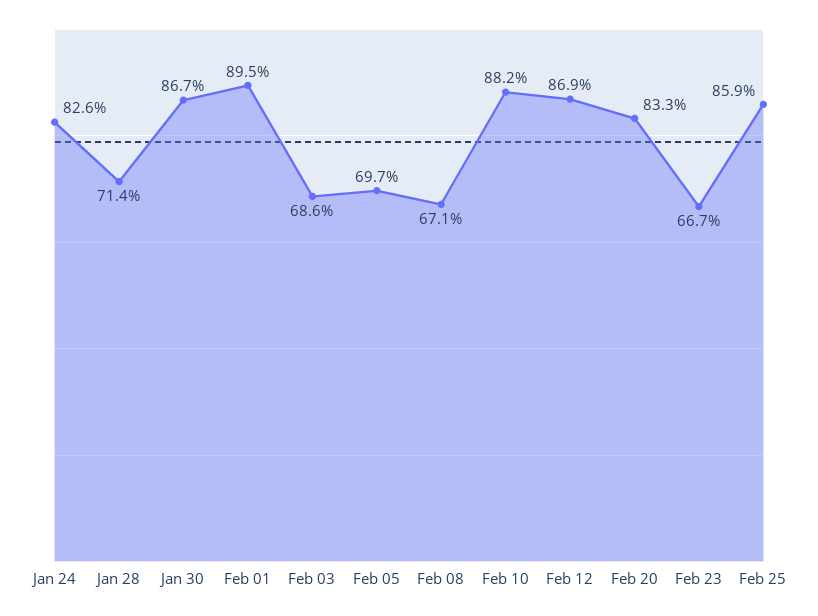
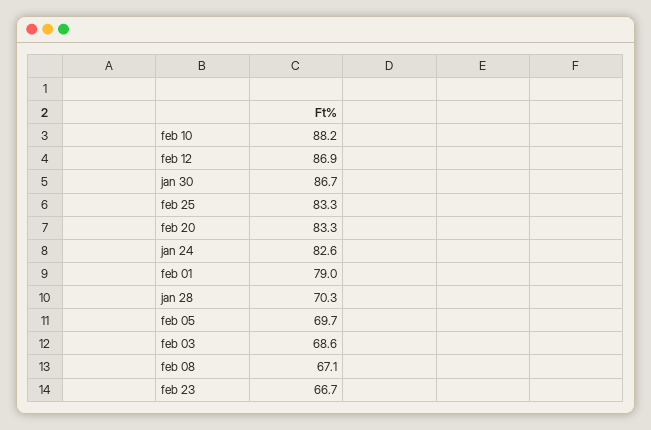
  {
    "Jan 24": 82.6,
-   "Jan 28": 71.4,
+   "Jan 28": 70.3,
    "Jan 30": 86.7,
-   "Feb 01": 89.5,
+   "Feb 01": 79,
    "Feb 03": 68.6,
    "Feb 05": 69.7,
    "Feb 08": 67.1,
    "Feb 10": 88.2,
    "Feb 12": 86.9,
    "Feb 20": 83.3,
    "Feb 23": 66.7,
-   "Feb 25": 85.9
+   "Feb 25": 83.3
  }

